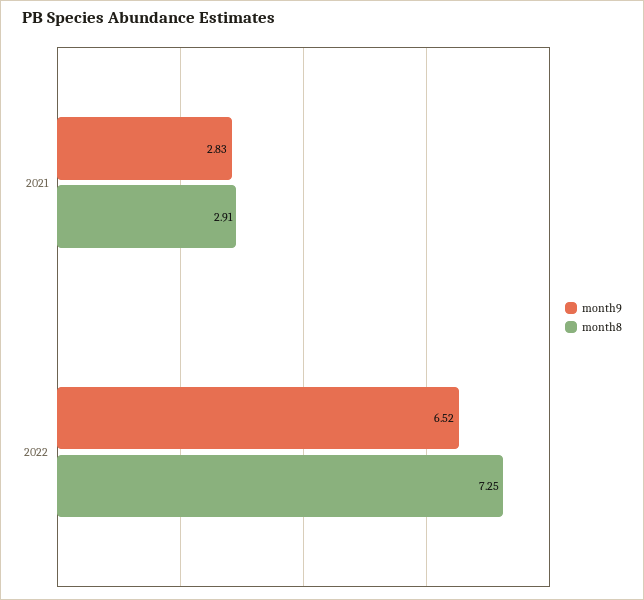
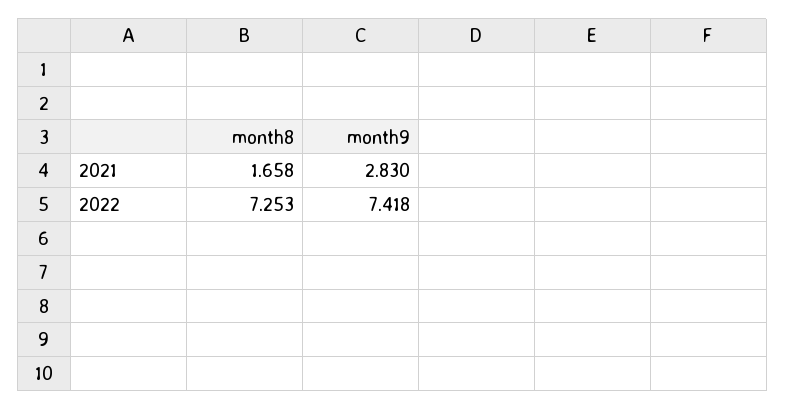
  {
    "month9": {
      "2021": 2.83,
-     "2022": 6.52
+     "2022": 7.418
    },
    "month8": {
-     "2021": 2.91,
+     "2021": 1.658,
      "2022": 7.253
    }
  }

